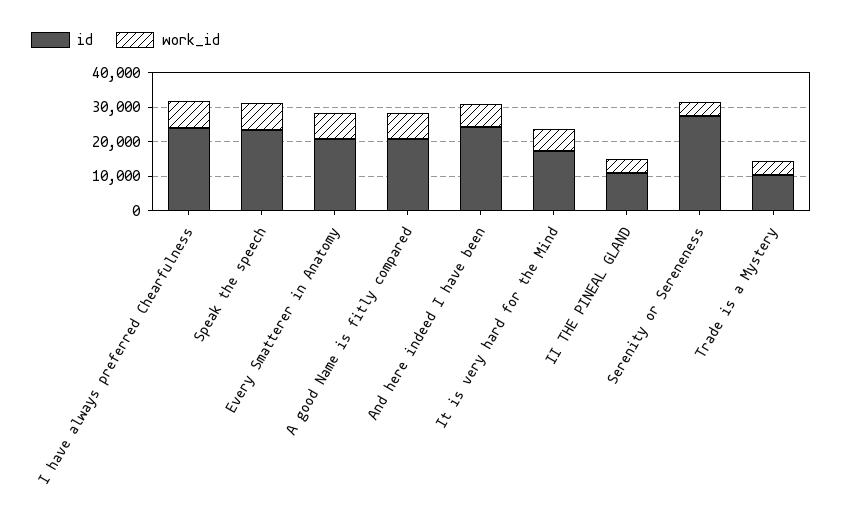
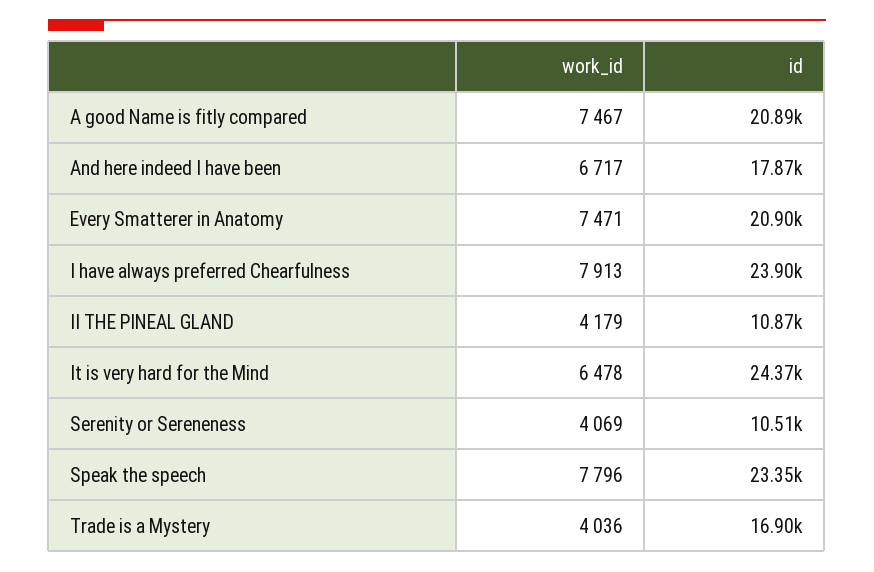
  {
    "id": {
      "I have always preferred Chearfulness": 23900,
      "Speak the speech": 23350,
      "Every Smatterer in Anatomy": 20900,
      "A good Name is fitly compared": 20890,
-     "And here indeed I have been": 25000,
+     "And here indeed I have been": 17870,
-     "It is very hard for the Mind": 17500,
+     "It is very hard for the Mind": 24370,
      "II THE PINEAL GLAND": 10870,
-     "Serenity or Sereneness": 27500,
+     "Serenity or Sereneness": 10510,
-     "Trade is a Mystery": 10000
+     "Trade is a Mystery": 16900
    },
    "work_id": {
      "I have always preferred Chearfulness": 7913,
      "Speak the speech": 7796,
      "Every Smatterer in Anatomy": 7471,
      "A good Name is fitly compared": 7467,
      "And here indeed I have been": 6717,
      "It is very hard for the Mind": 6478,
      "II THE PINEAL GLAND": 4179,
      "Serenity or Sereneness": 4069,
      "Trade is a Mystery": 4036
    }
  }

